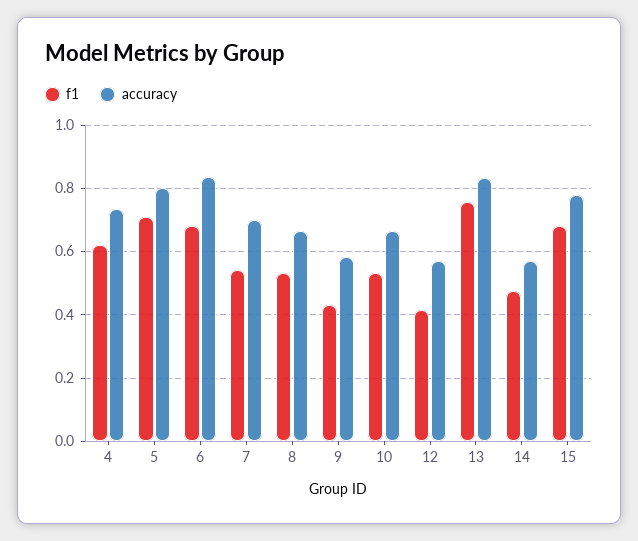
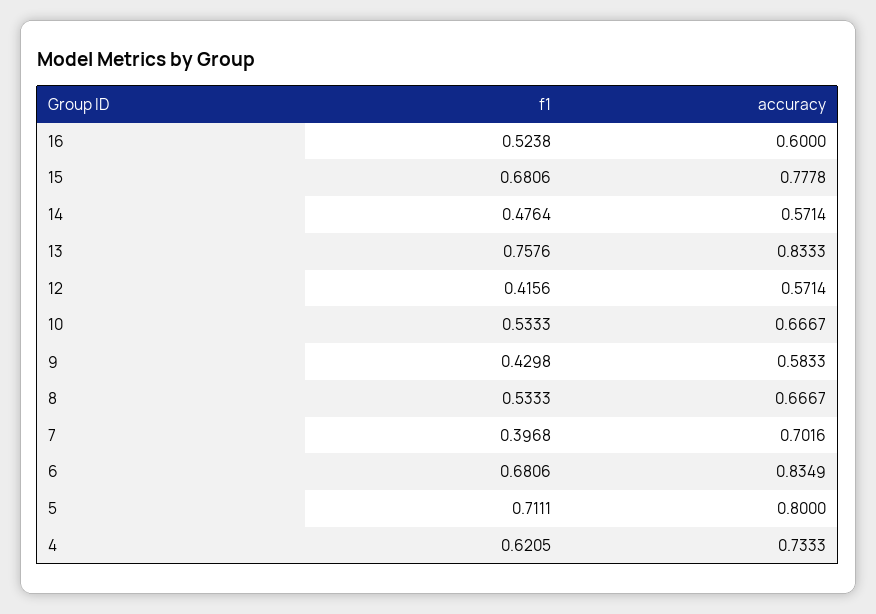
  {
    "f1": {
      "4": 0.6205,
      "5": 0.7111,
      "6": 0.6806,
-     "7": 0.54,
+     "7": 0.3968,
      "8": 0.5333,
      "9": 0.4298,
      "10": 0.5333,
      "12": 0.4156,
      "13": 0.7576,
      "14": 0.4764,
-     "15": 0.6806
+     "15": 0.6806,
+     "16": 0.5238
    },
    "accuracy": {
      "4": 0.7333,
      "5": 0.8,
      "6": 0.8349,
      "7": 0.7016,
      "8": 0.6667,
      "9": 0.5833,
      "10": 0.6667,
      "12": 0.5714,
      "13": 0.8333,
      "14": 0.5714,
-     "15": 0.7778
+     "15": 0.7778,
+     "16": 0.6
    }
  }

